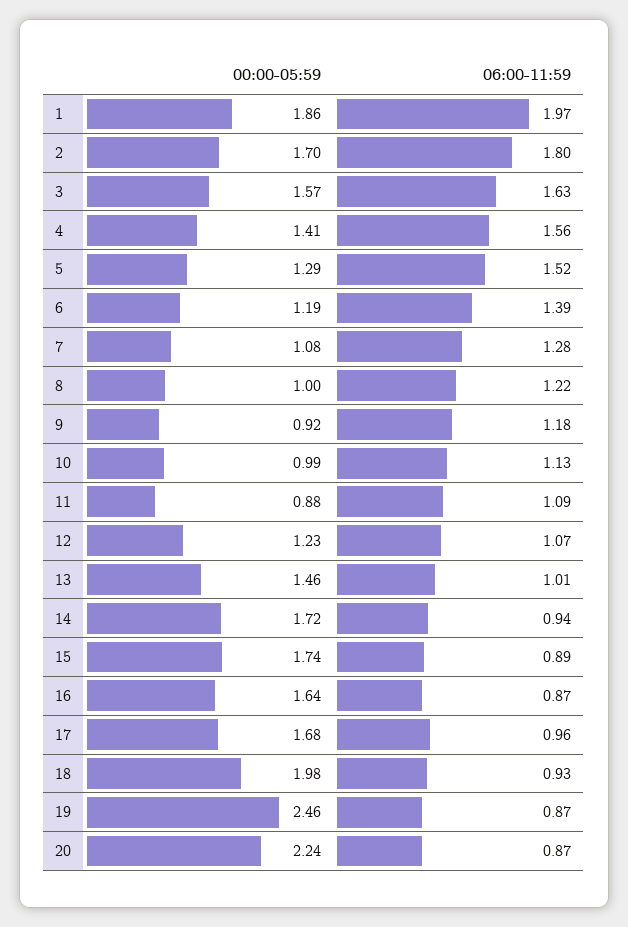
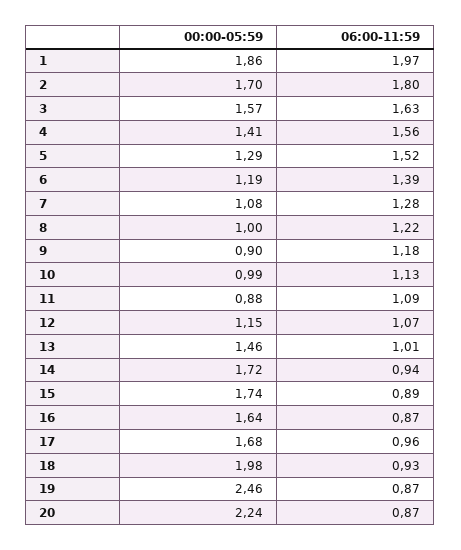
  {
    "00:00-05:59": {
      "1": 1.86,
      "2": 1.7,
      "3": 1.57,
      "4": 1.41,
      "5": 1.29,
      "6": 1.19,
      "7": 1.08,
      "8": 1,
-     "9": 0.92,
+     "9": 0.9,
      "10": 0.99,
      "11": 0.88,
-     "12": 1.23,
+     "12": 1.15,
      "13": 1.46,
      "14": 1.72,
      "15": 1.74,
      "16": 1.64,
      "17": 1.68,
      "18": 1.98,
      "19": 2.46,
      "20": 2.24
    },
    "06:00-11:59": {
      "1": 1.97,
      "2": 1.8,
      "3": 1.63,
      "4": 1.56,
      "5": 1.52,
      "6": 1.39,
      "7": 1.28,
      "8": 1.22,
      "9": 1.18,
      "10": 1.13,
      "11": 1.09,
      "12": 1.07,
      "13": 1.01,
      "14": 0.94,
      "15": 0.89,
      "16": 0.87,
      "17": 0.96,
      "18": 0.93,
      "19": 0.87,
      "20": 0.87
    }
  }

